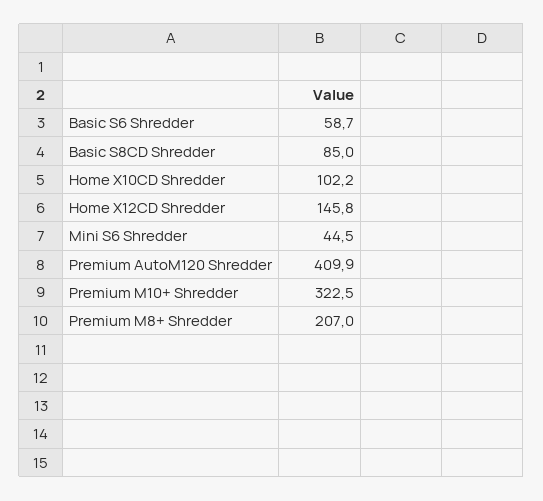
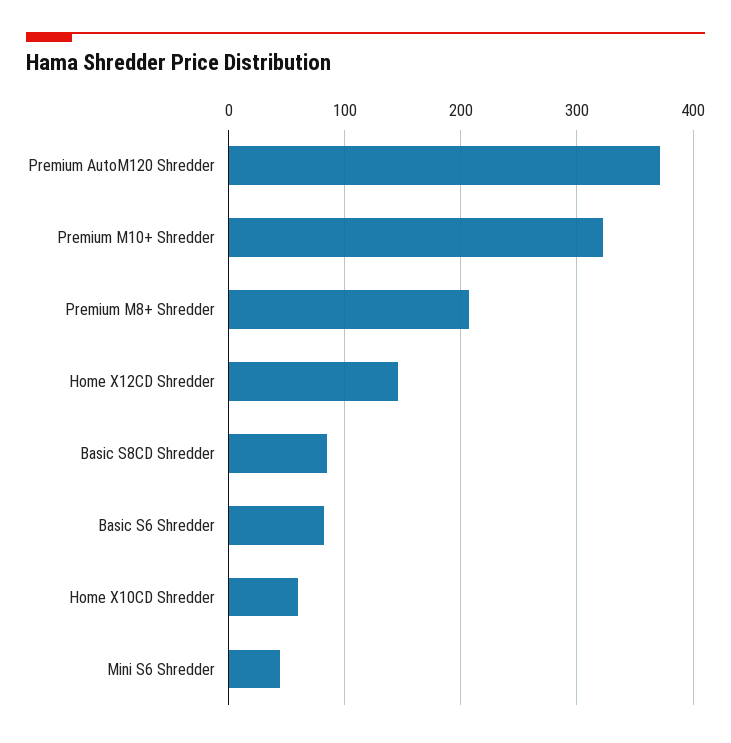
  {
-   "Basic S6 Shredder": 58.7,
+   "Basic S6 Shredder": 80,
    "Basic S8CD Shredder": 85,
-   "Home X10CD Shredder": 102.2,
+   "Home X10CD Shredder": 60,
    "Home X12CD Shredder": 145.8,
    "Mini S6 Shredder": 44.5,
-   "Premium AutoM120 Shredder": 409.9,
+   "Premium AutoM120 Shredder": 370,
    "Premium M10+ Shredder": 322.5,
    "Premium M8+ Shredder": 207
  }

